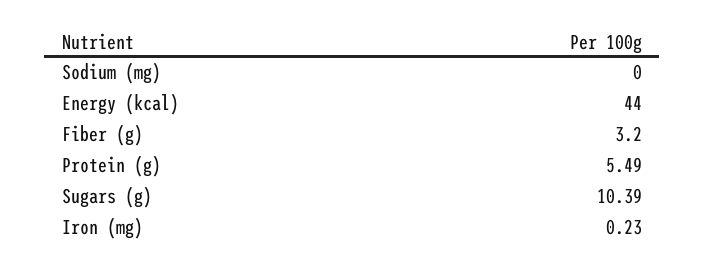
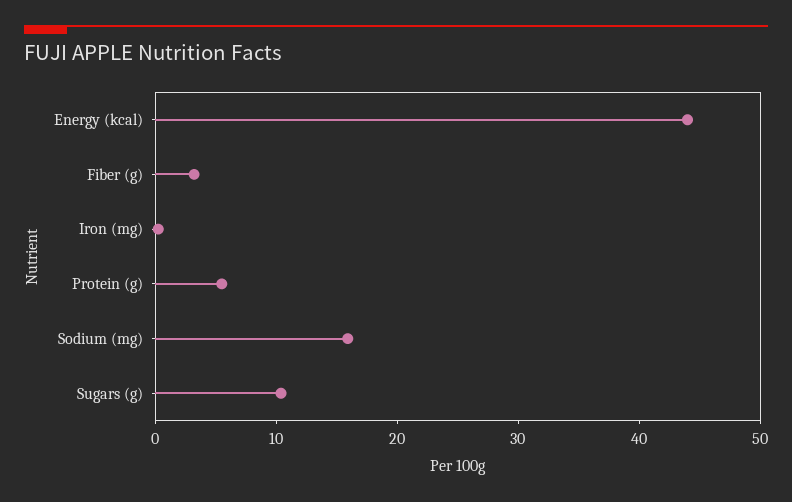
  {
-   "Sodium (mg)": 0,
+   "Sodium (mg)": 16,
    "Energy (kcal)": 44,
    "Fiber (g)": 3.2,
    "Protein (g)": 5.49,
    "Sugars (g)": 10.39,
    "Iron (mg)": 0.23
  }

